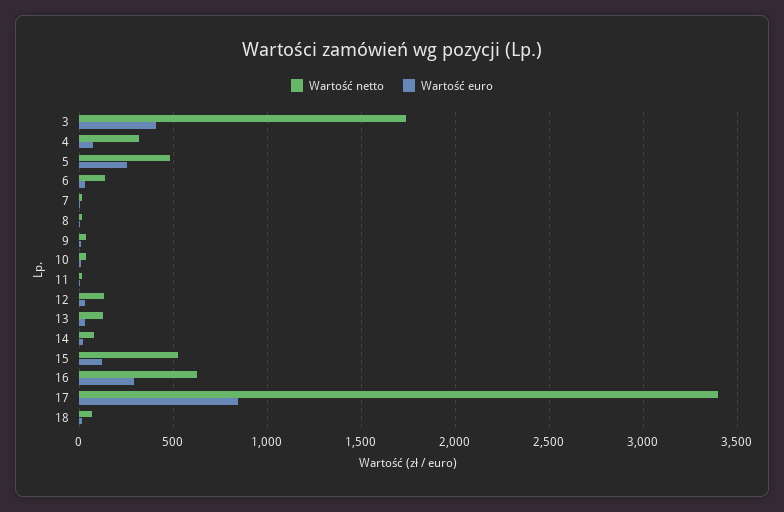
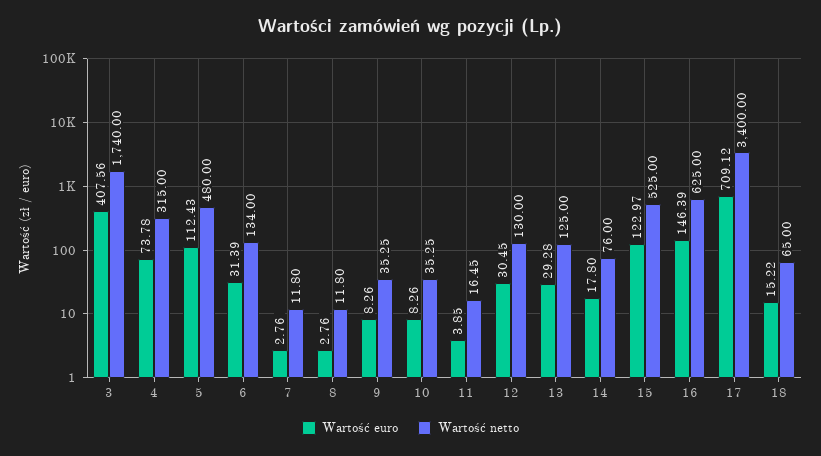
  {
    "Wartość netto": {
      "3": 1740,
      "4": 315,
      "5": 480,
      "6": 134,
      "7": 11.8,
      "8": 11.8,
      "9": 35.25,
      "10": 35.25,
      "11": 16.45,
      "12": 130,
      "13": 125,
      "14": 76,
      "15": 525,
      "16": 625,
      "17": 3400,
      "18": 65
    },
    "Wartość euro": {
      "3": 407.56,
      "4": 73.78,
-     "5": 250,
+     "5": 112.43,
      "6": 31.39,
      "7": 2.76,
      "8": 2.76,
      "9": 8.26,
      "10": 8.26,
      "11": 3.85,
      "12": 30.45,
      "13": 29.28,
      "14": 17.8,
      "15": 122.97,
-     "16": 300,
+     "16": 146.39,
-     "17": 850,
+     "17": 709.12,
      "18": 15.22
    }
  }

